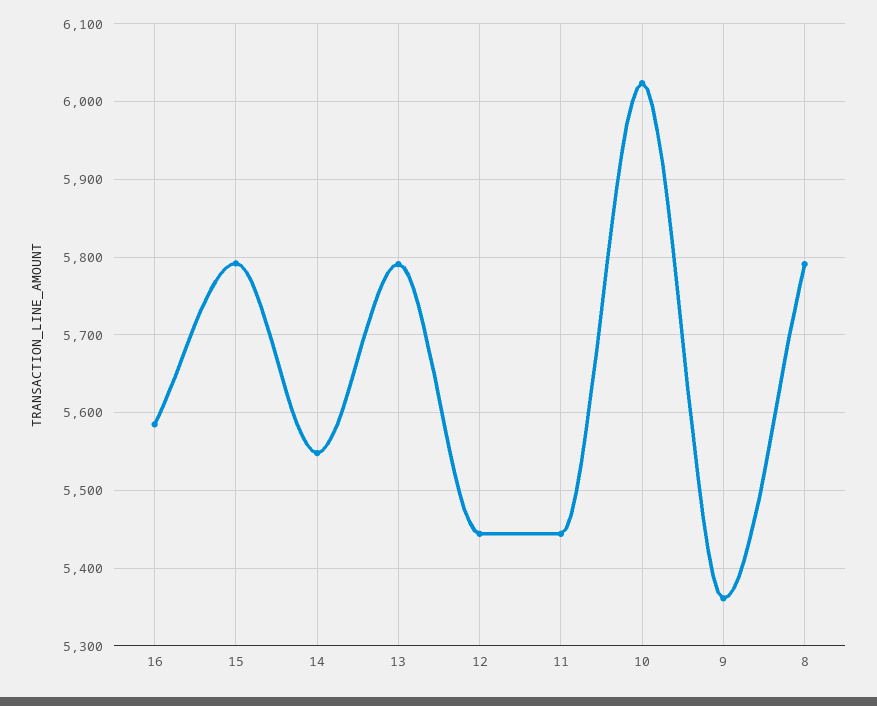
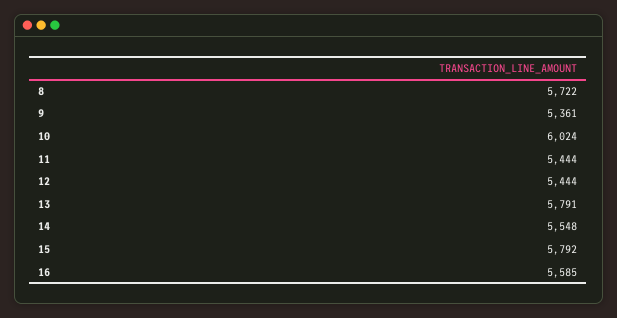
  {
    "16": 5585,
    "15": 5792,
    "14": 5548,
    "13": 5791,
    "12": 5444,
    "11": 5444,
    "10": 6024,
    "9": 5361,
-   "8": 5790
+   "8": 5722
  }

